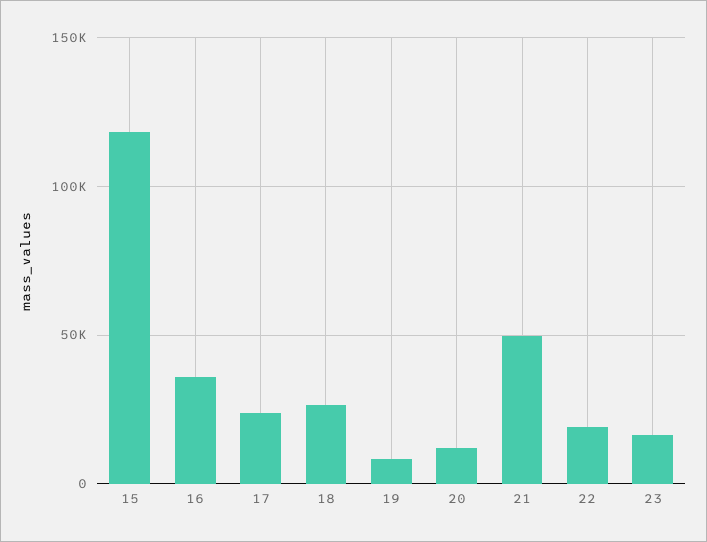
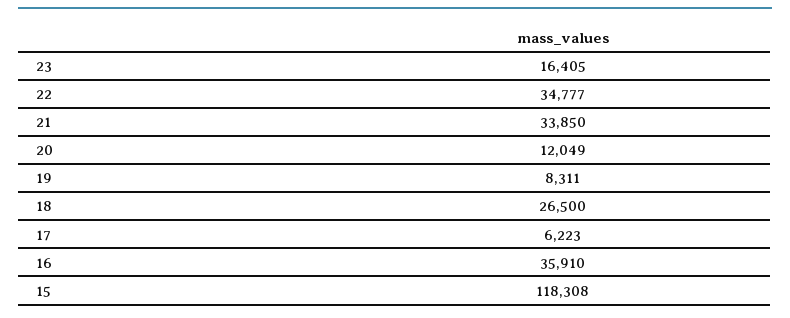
  {
    "15": 118308,
    "16": 35910,
-   "17": 25000,
+   "17": 6223,
    "18": 26500,
    "19": 8311,
    "20": 12049,
-   "21": 50000,
+   "21": 33850,
-   "22": 20000,
+   "22": 34777,
    "23": 16405
  }

